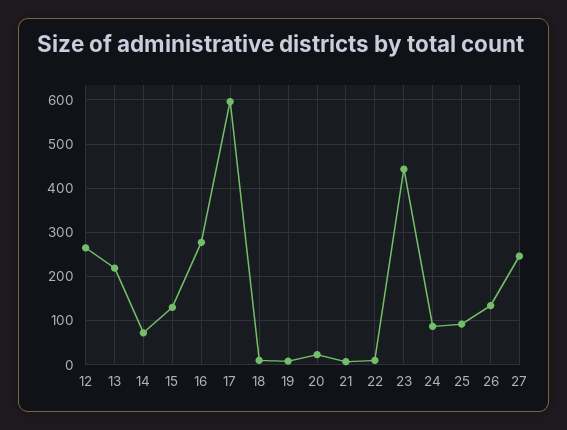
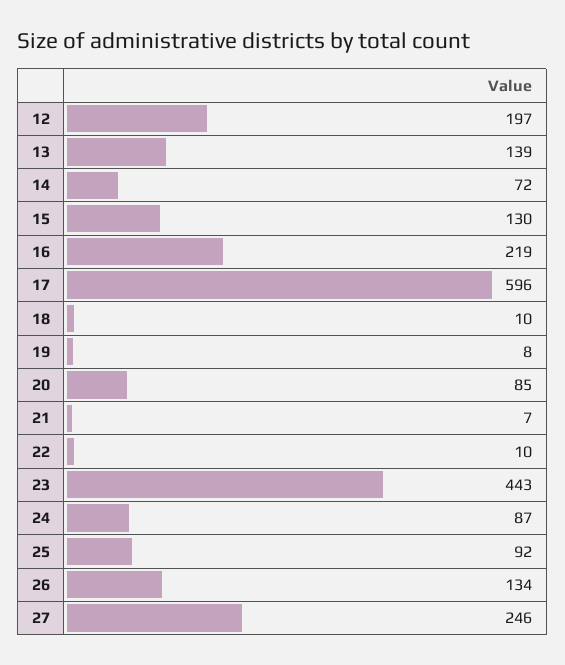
  {
-   "12": 260,
+   "12": 197,
-   "13": 220,
+   "13": 139,
    "14": 72,
    "15": 130,
-   "16": 280,
+   "16": 219,
    "17": 596,
    "18": 10,
    "19": 8,
-   "20": 20,
+   "20": 85,
    "21": 7,
    "22": 10,
    "23": 443,
    "24": 87,
    "25": 92,
    "26": 134,
    "27": 246
  }

